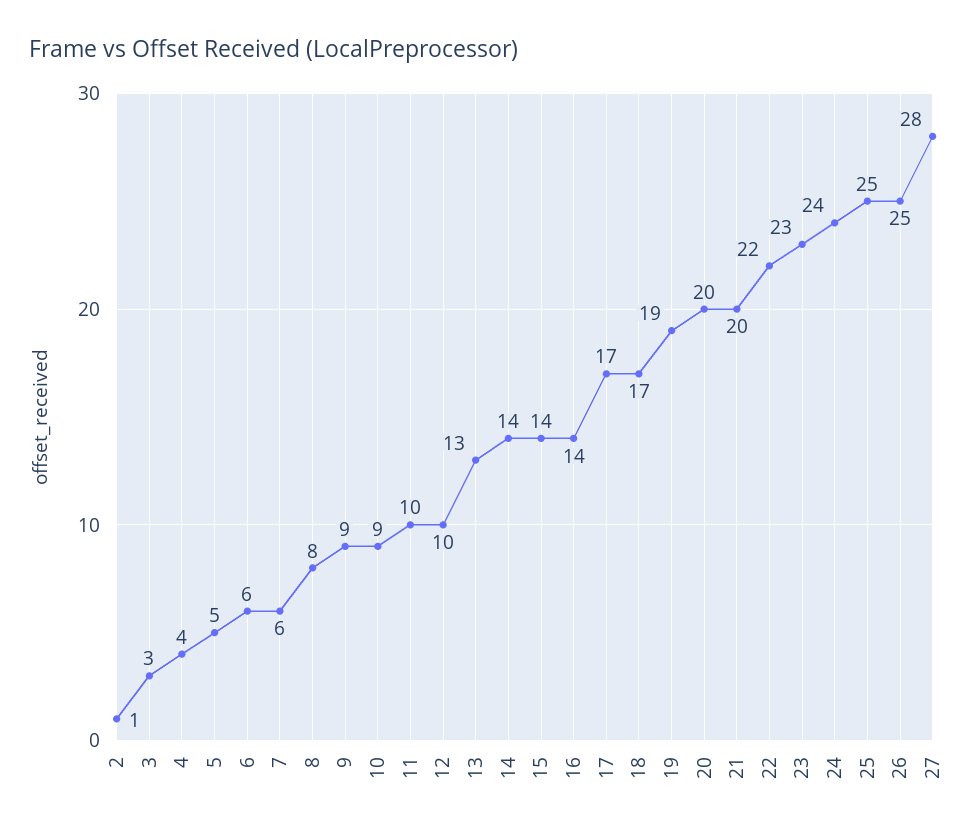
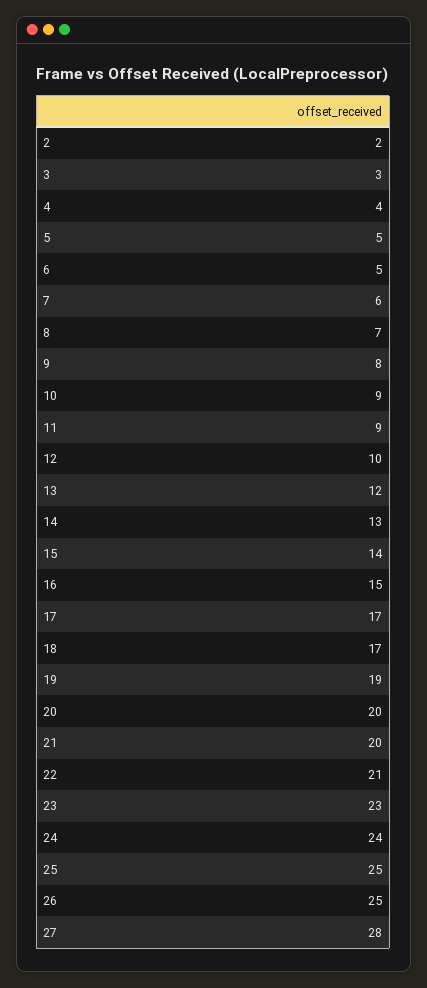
  {
-   "2": 1,
+   "2": 2,
    "3": 3,
    "4": 4,
    "5": 5,
-   "6": 6,
+   "6": 5,
    "7": 6,
-   "8": 8,
+   "8": 7,
-   "9": 9,
+   "9": 8,
    "10": 9,
-   "11": 10,
+   "11": 9,
    "12": 10,
-   "13": 13,
+   "13": 12,
-   "14": 14,
+   "14": 13,
    "15": 14,
-   "16": 14,
+   "16": 15,
    "17": 17,
    "18": 17,
    "19": 19,
    "20": 20,
    "21": 20,
-   "22": 22,
+   "22": 21,
    "23": 23,
    "24": 24,
    "25": 25,
    "26": 25,
    "27": 28
  }

